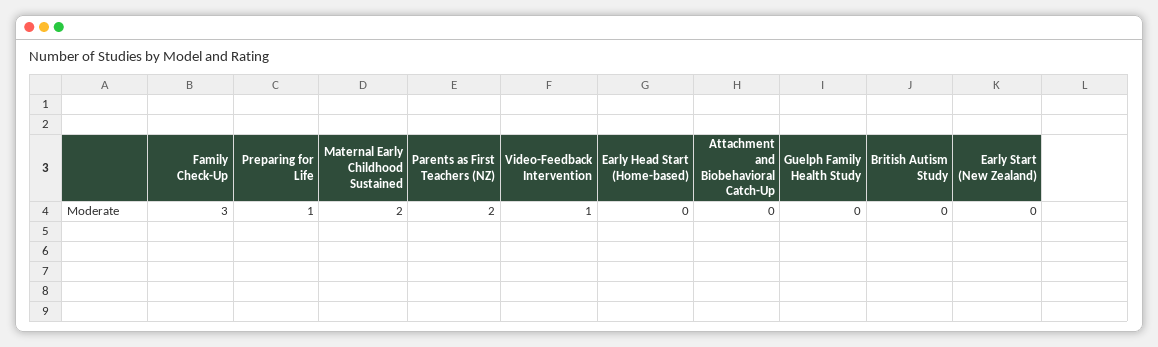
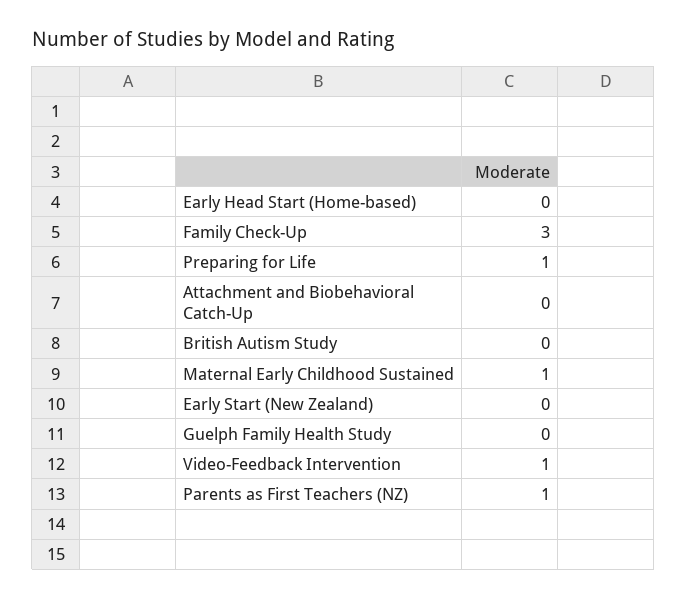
  {
    "Family Check-Up": 3,
    "Preparing for Life": 1,
-   "Maternal Early Childhood Sustained": 2,
+   "Maternal Early Childhood Sustained": 1,
-   "Parents as First Teachers (NZ)": 2,
+   "Parents as First Teachers (NZ)": 1,
    "Video-Feedback Intervention": 1,
    "Early Head Start (Home-based)": 0,
    "Attachment and Biobehavioral Catch-Up": 0,
    "Guelph Family Health Study": 0,
    "British Autism Study": 0,
    "Early Start (New Zealand)": 0
  }

